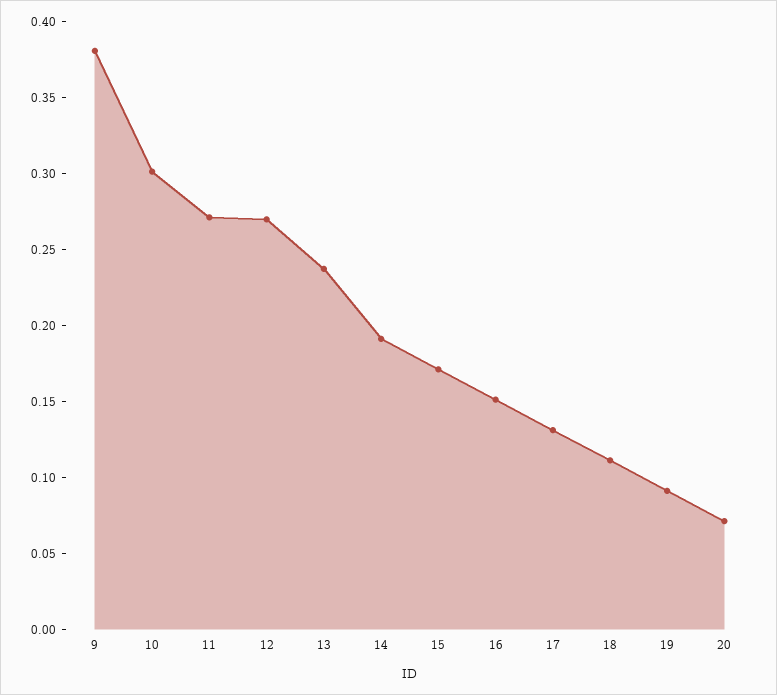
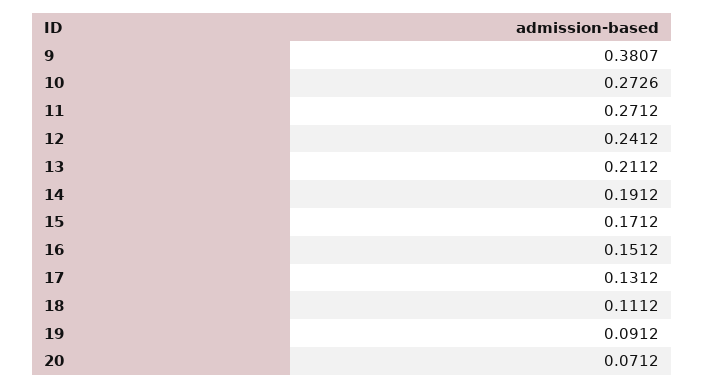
  {
    "9": 0.3807,
-   "10": 0.3,
+   "10": 0.2726,
    "11": 0.2712,
-   "12": 0.27,
+   "12": 0.2412,
-   "13": 0.24,
+   "13": 0.2112,
    "14": 0.1912,
    "15": 0.1712,
    "16": 0.1512,
    "17": 0.1312,
    "18": 0.1112,
    "19": 0.0912,
    "20": 0.0712
  }

